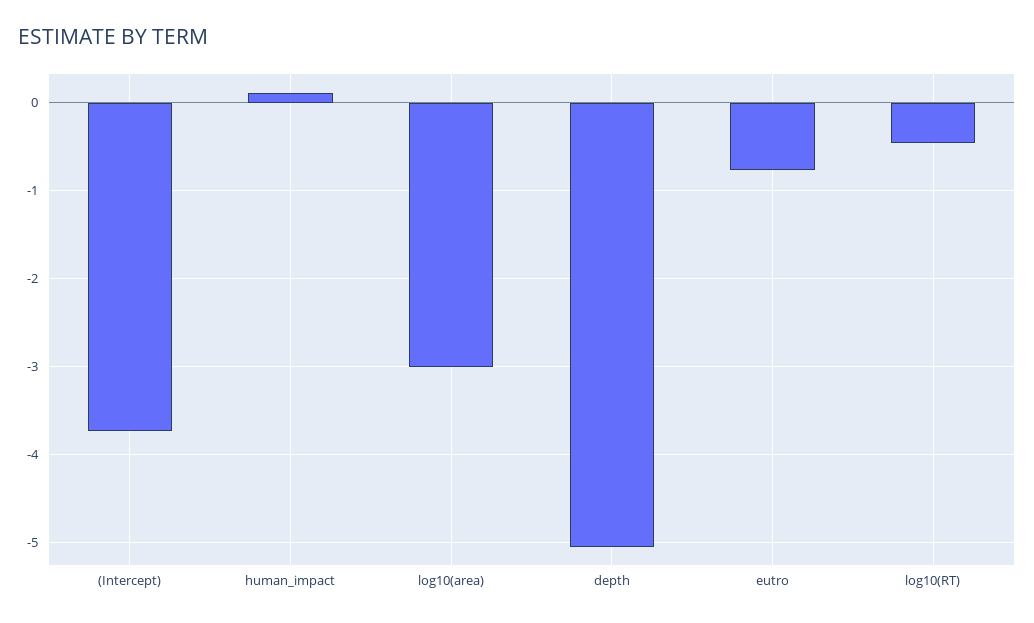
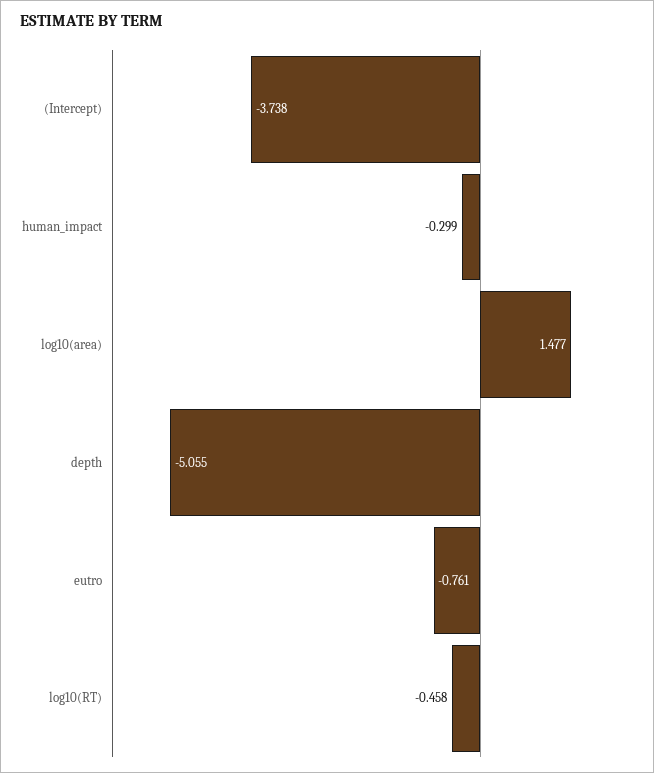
  {
    "(Intercept)": -3.738,
-   "human_impact": 0.1,
+   "human_impact": -0.299,
-   "log10(area)": -3,
+   "log10(area)": 1.477,
    "depth": -5.055,
    "eutro": -0.761,
    "log10(RT)": -0.458
  }

